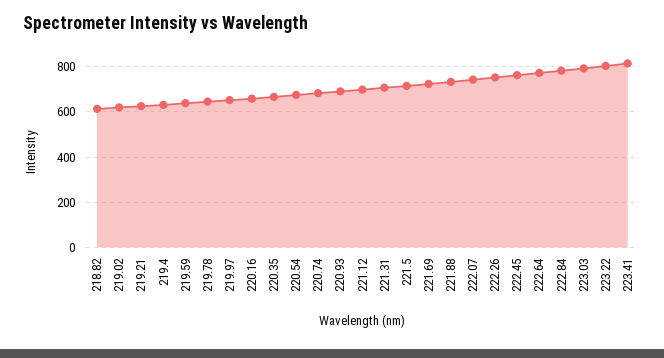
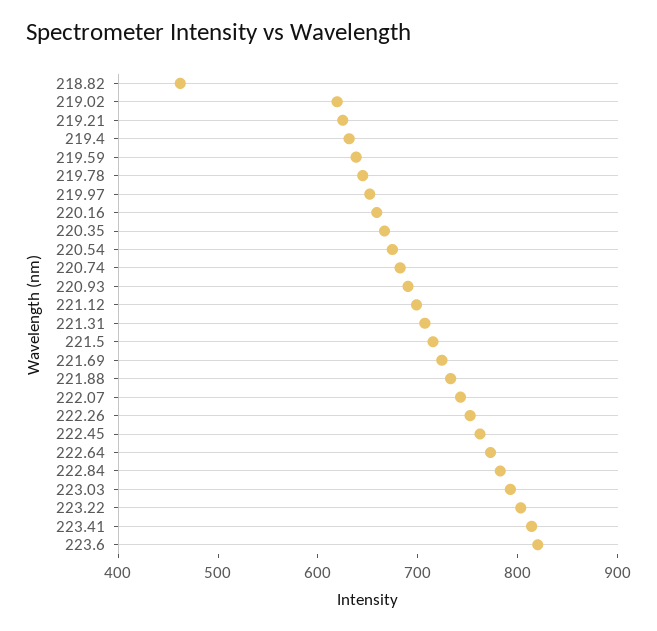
  {
-   "218.82": 600,
+   "218.82": 460,
    "219.02": 620,
    "219.21": 620,
    "219.4": 640,
    "219.59": 640,
    "219.78": 640,
    "219.97": 660,
    "220.16": 660,
    "220.35": 660,
    "220.54": 680,
    "220.74": 680,
    "220.93": 700,
    "221.12": 700,
    "221.31": 700,
    "221.5": 720,
    "221.69": 720,
    "221.88": 740,
    "222.07": 740,
    "222.26": 760,
    "222.45": 760,
    "222.64": 780,
    "222.84": 780,
    "223.03": 800,
    "223.22": 800,
-   "223.41": 820
+   "223.41": 820,
+   "223.6": 820
  }

